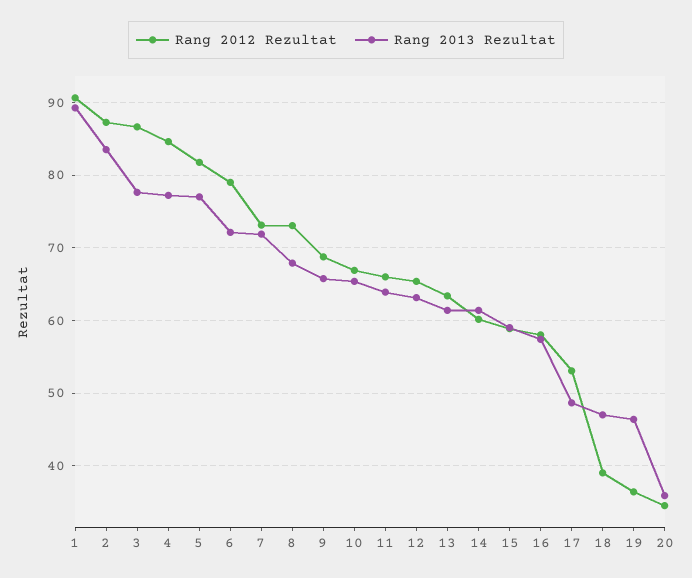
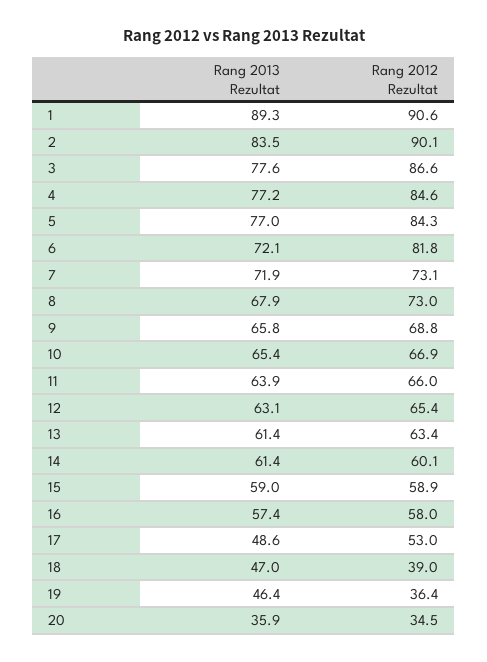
  {
    "Rang 2012 Rezultat": {
      "1": 90.6,
-     "2": 87,
+     "2": 90.1,
      "3": 86.6,
      "4": 84.6,
-     "5": 82,
+     "5": 84.3,
-     "6": 79,
+     "6": 81.8,
      "7": 73.1,
      "8": 73,
      "9": 68.8,
      "10": 66.9,
      "11": 66,
      "12": 65.4,
      "13": 63.4,
      "14": 60.1,
      "15": 58.9,
      "16": 58,
      "17": 53,
      "18": 39,
      "19": 36.4,
      "20": 34.5
    },
    "Rang 2013 Rezultat": {
      "1": 89.3,
      "2": 83.5,
      "3": 77.6,
      "4": 77.2,
      "5": 77,
      "6": 72.1,
      "7": 71.9,
      "8": 67.9,
      "9": 65.8,
      "10": 65.4,
      "11": 63.9,
      "12": 63.1,
      "13": 61.4,
      "14": 61.4,
      "15": 59,
      "16": 57.4,
      "17": 48.6,
      "18": 47,
      "19": 46.4,
      "20": 35.9
    }
  }

